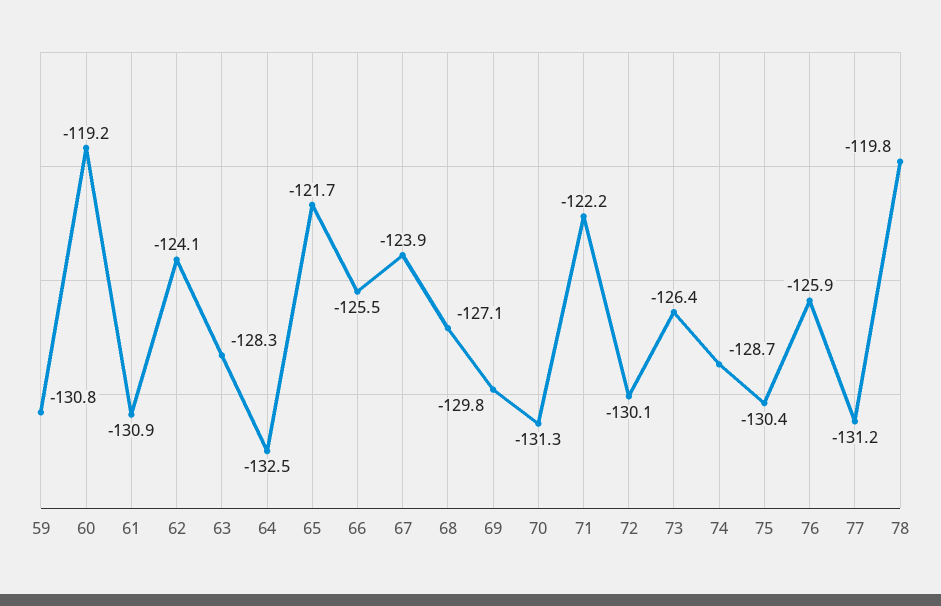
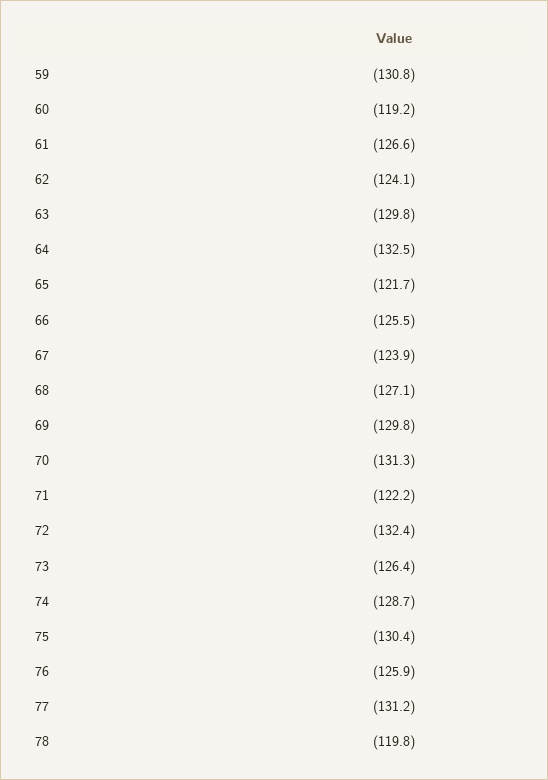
  {
    "59": -130.8,
    "60": -119.2,
-   "61": -130.9,
+   "61": -126.6,
    "62": -124.1,
-   "63": -128.3,
+   "63": -129.8,
    "64": -132.5,
    "65": -121.7,
    "66": -125.5,
    "67": -123.9,
    "68": -127.1,
    "69": -129.8,
    "70": -131.3,
    "71": -122.2,
-   "72": -130.1,
+   "72": -132.4,
    "73": -126.4,
    "74": -128.7,
    "75": -130.4,
    "76": -125.9,
    "77": -131.2,
    "78": -119.8
  }

